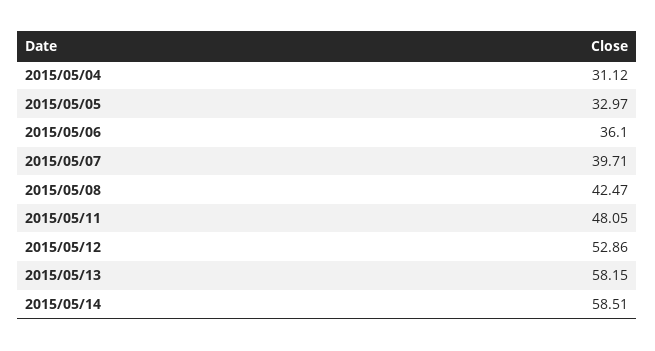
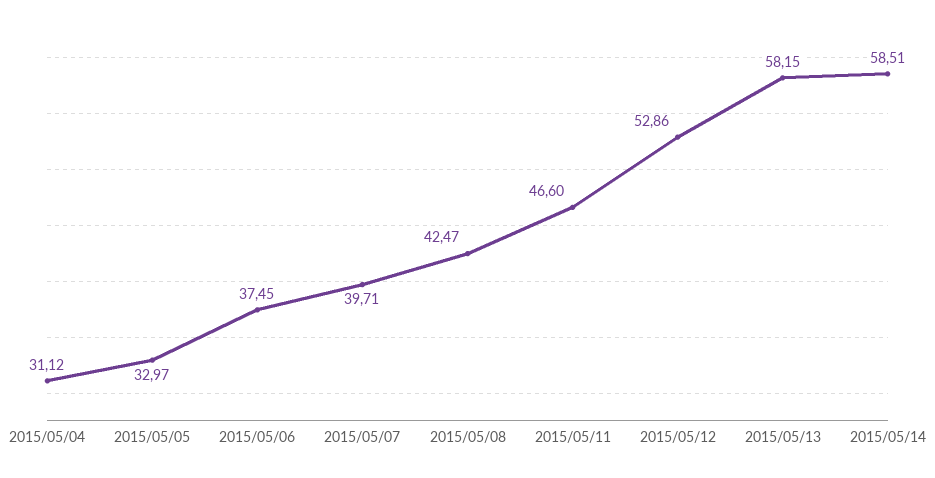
  {
    "2015/05/04": 31.12,
    "2015/05/05": 32.97,
-   "2015/05/06": 36.1,
+   "2015/05/06": 37.45,
    "2015/05/07": 39.71,
    "2015/05/08": 42.47,
-   "2015/05/11": 48.05,
+   "2015/05/11": 46.6,
    "2015/05/12": 52.86,
    "2015/05/13": 58.15,
    "2015/05/14": 58.51
  }

